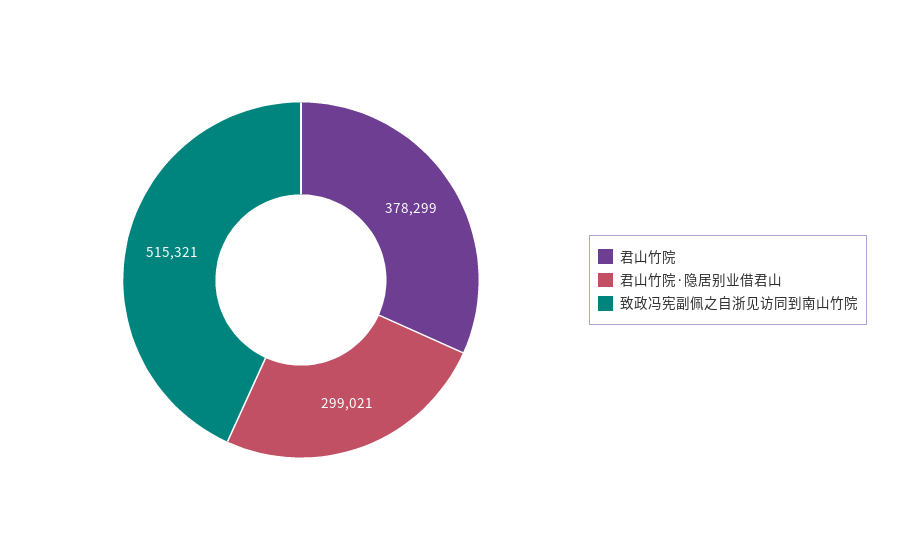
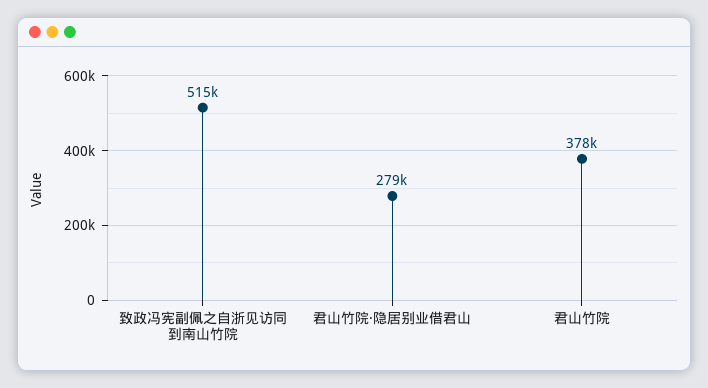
  {
    "君山竹院": 378299,
-   "君山竹院·隐居别业借君山": 299021,
+   "君山竹院·隐居别业借君山": 279000,
    "致政冯宪副佩之自浙见访同到南山竹院": 515321
  }

